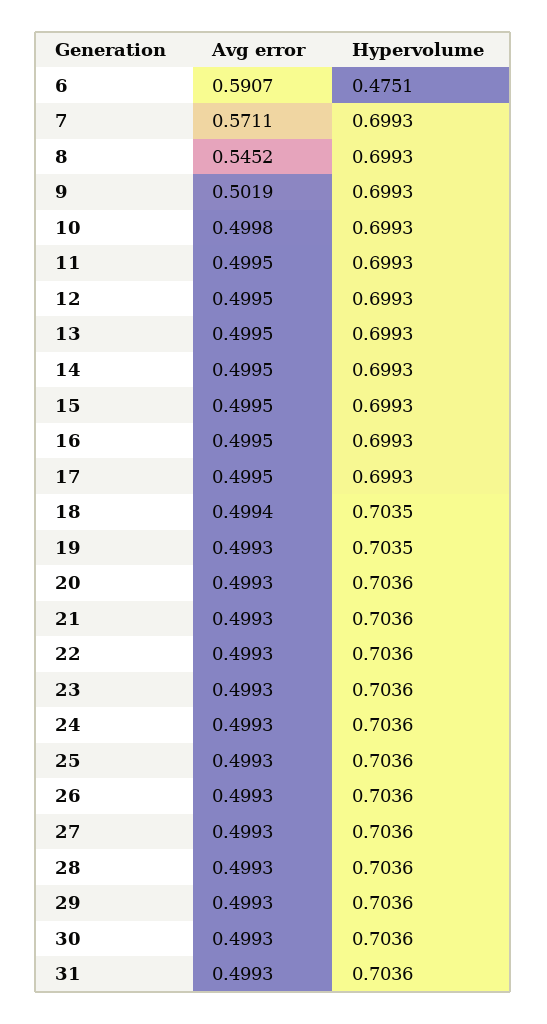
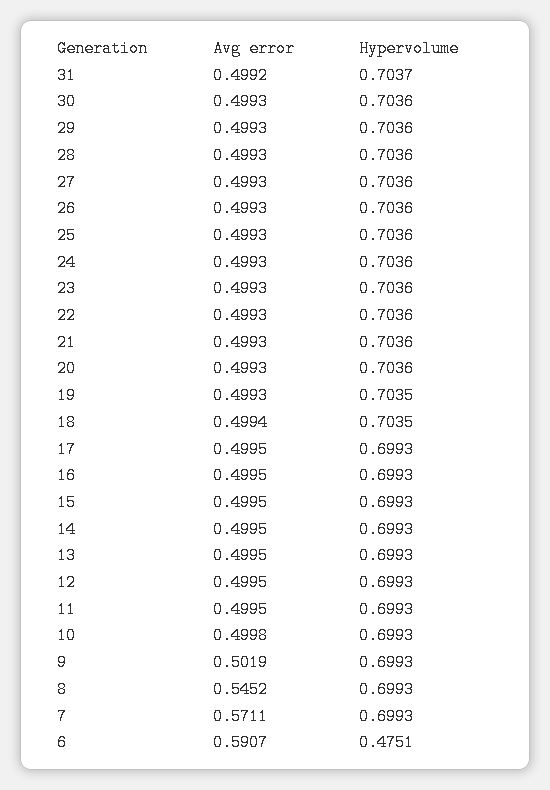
  {
    "Avg error": {
      "6": 0.5907,
      "7": 0.5711,
      "8": 0.5452,
      "9": 0.5019,
      "10": 0.4998,
      "11": 0.4995,
      "12": 0.4995,
      "13": 0.4995,
      "14": 0.4995,
      "15": 0.4995,
      "16": 0.4995,
      "17": 0.4995,
      "18": 0.4994,
      "19": 0.4993,
      "20": 0.4993,
      "21": 0.4993,
      "22": 0.4993,
      "23": 0.4993,
      "24": 0.4993,
      "25": 0.4993,
      "26": 0.4993,
      "27": 0.4993,
      "28": 0.4993,
      "29": 0.4993,
      "30": 0.4993,
-     "31": 0.4993
+     "31": 0.4992
    },
    "Hypervolume": {
      "6": 0.4751,
      "7": 0.6993,
      "8": 0.6993,
      "9": 0.6993,
      "10": 0.6993,
      "11": 0.6993,
      "12": 0.6993,
      "13": 0.6993,
      "14": 0.6993,
      "15": 0.6993,
      "16": 0.6993,
      "17": 0.6993,
      "18": 0.7035,
      "19": 0.7035,
      "20": 0.7036,
      "21": 0.7036,
      "22": 0.7036,
      "23": 0.7036,
      "24": 0.7036,
      "25": 0.7036,
      "26": 0.7036,
      "27": 0.7036,
      "28": 0.7036,
      "29": 0.7036,
      "30": 0.7036,
-     "31": 0.7036
+     "31": 0.7037
    }
  }

